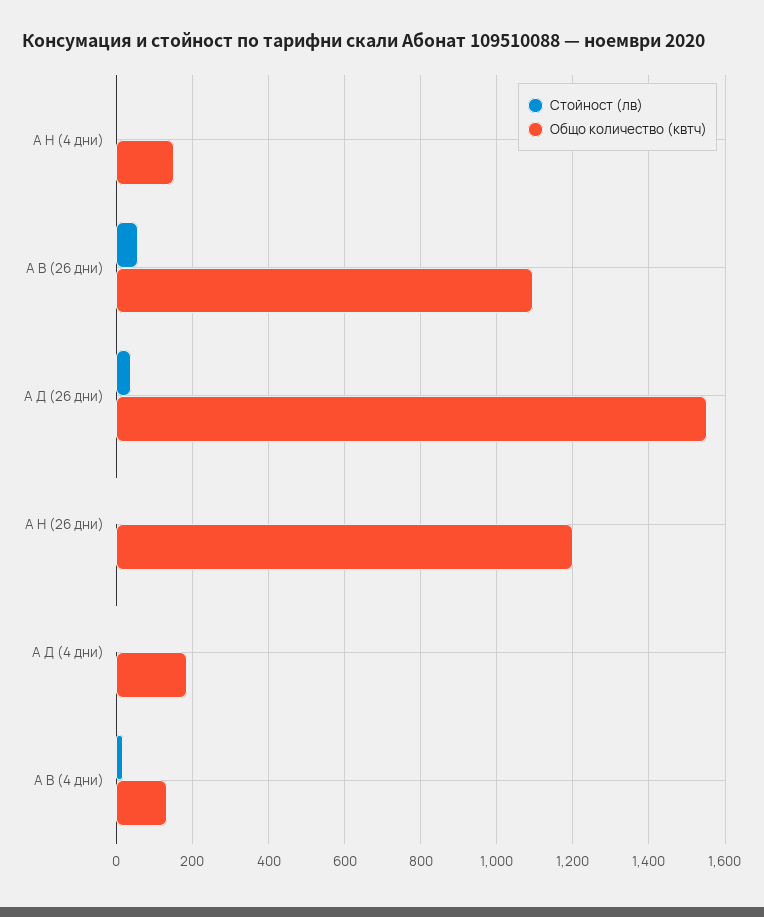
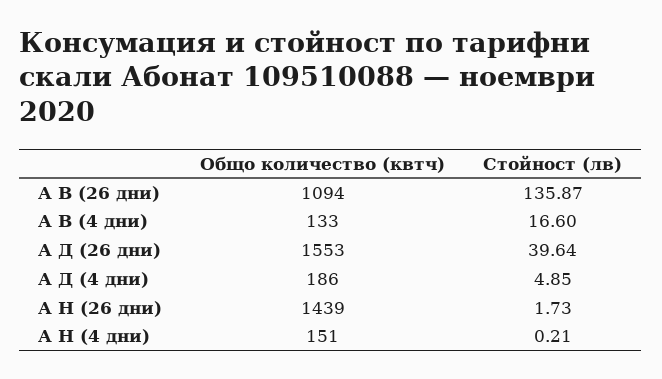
  {
    "Стойност (лв)": {
      "А Н (4 дни)": 0.21,
-     "А В (26 дни)": 60,
+     "А В (26 дни)": 135.87,
      "А Д (26 дни)": 39.64,
      "А Н (26 дни)": 1.73,
      "А Д (4 дни)": 4.85,
      "А В (4 дни)": 16.6
    },
    "Общо количество (квтч)": {
      "А Н (4 дни)": 151,
      "А В (26 дни)": 1094,
      "А Д (26 дни)": 1553,
-     "А Н (26 дни)": 1200,
+     "А Н (26 дни)": 1439,
      "А Д (4 дни)": 186,
      "А В (4 дни)": 133
    }
  }

